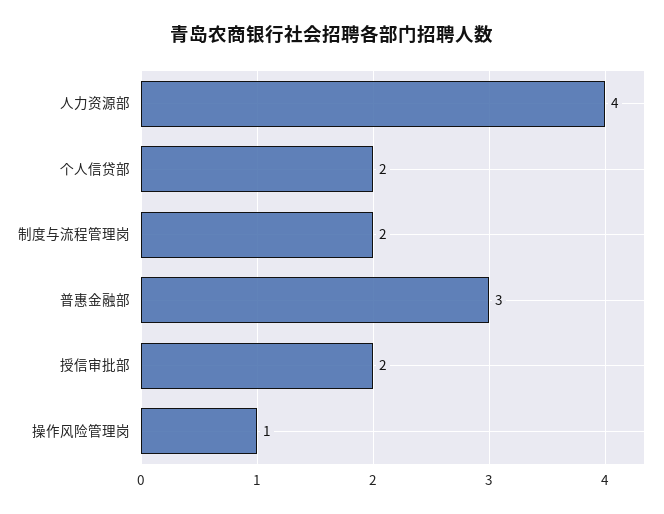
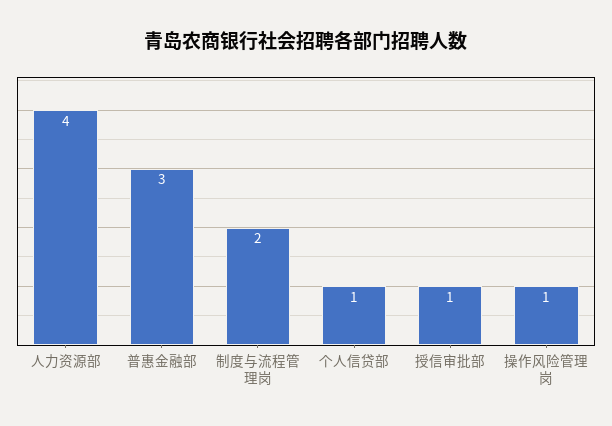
  {
    "人力资源部": 4,
-   "个人信贷部": 2,
+   "个人信贷部": 1,
    "制度与流程管理岗": 2,
    "普惠金融部": 3,
-   "授信审批部": 2,
+   "授信审批部": 1,
    "操作风险管理岗": 1
  }

